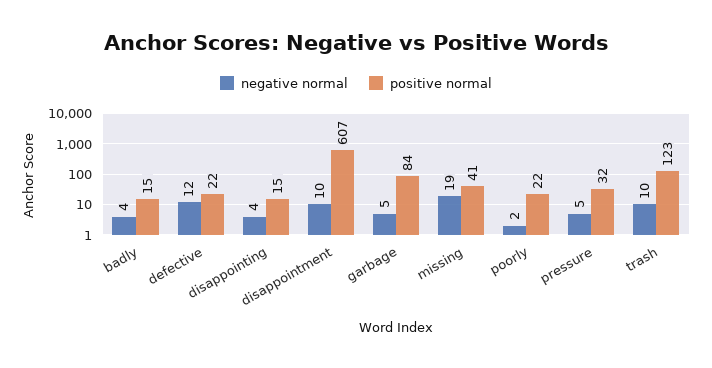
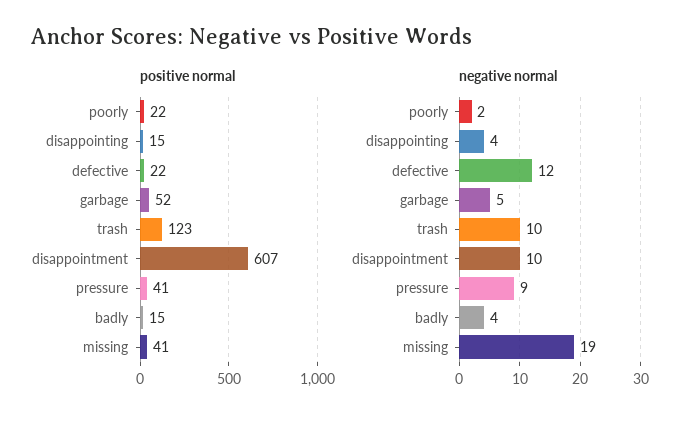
  {
    "negative normal": {
      "badly": 4,
      "defective": 12,
      "disappointing": 4,
      "disappointment": 10,
      "garbage": 5,
      "missing": 19,
      "poorly": 2,
-     "pressure": 5,
+     "pressure": 9,
      "trash": 10
    },
    "positive normal": {
      "badly": 15,
      "defective": 22,
      "disappointing": 15,
      "disappointment": 607,
-     "garbage": 84,
+     "garbage": 52,
      "missing": 41,
      "poorly": 22,
-     "pressure": 32,
+     "pressure": 41,
      "trash": 123
    }
  }

